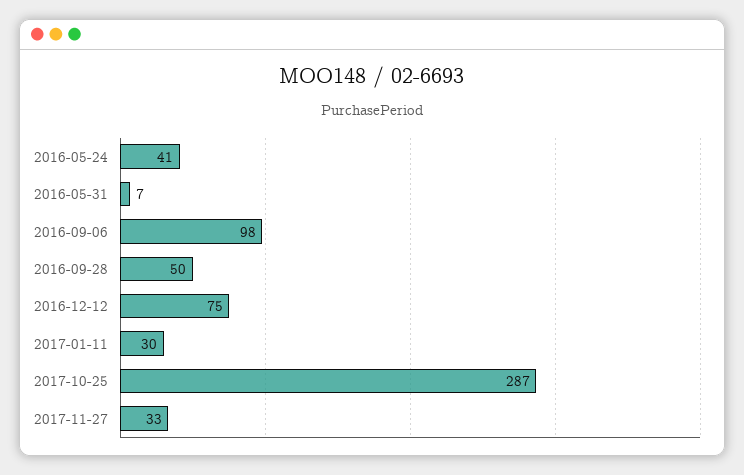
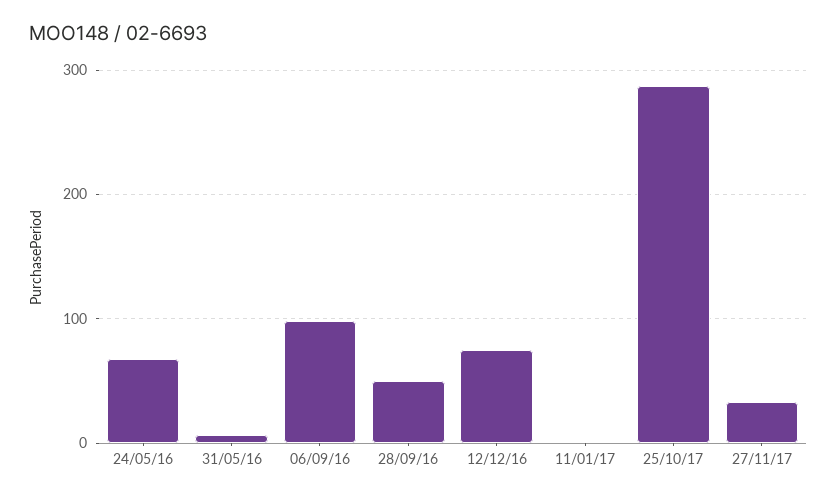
  {
-   "2016-05-24": 41,
+   "2016-05-24": 70,
    "2016-05-31": 7,
    "2016-09-06": 98,
    "2016-09-28": 50,
    "2016-12-12": 75,
-   "2017-01-11": 30,
+   "2017-01-11": 0,
    "2017-10-25": 287,
    "2017-11-27": 33
  }

